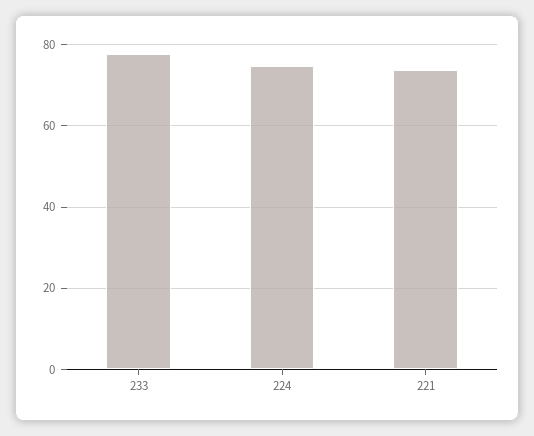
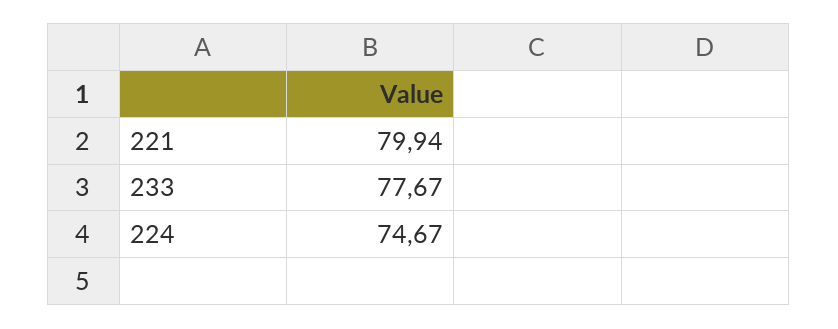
  {
    "233": 77.67,
    "224": 74.67,
-   "221": 74
+   "221": 79.94
  }

